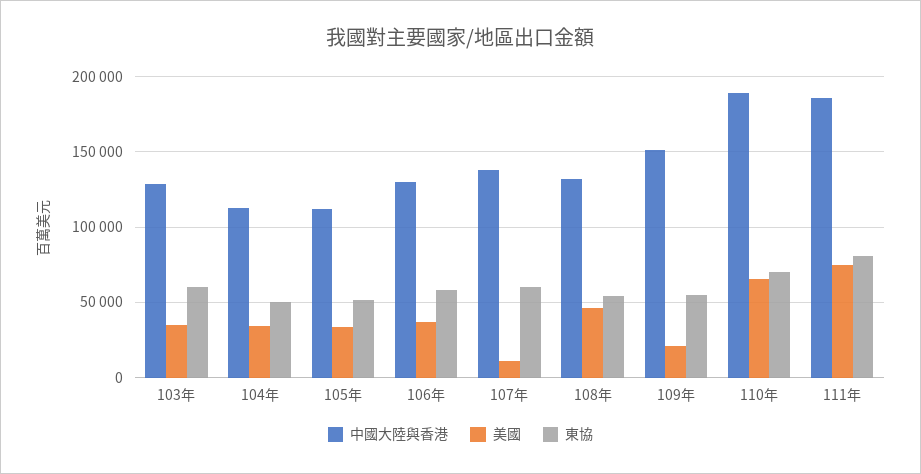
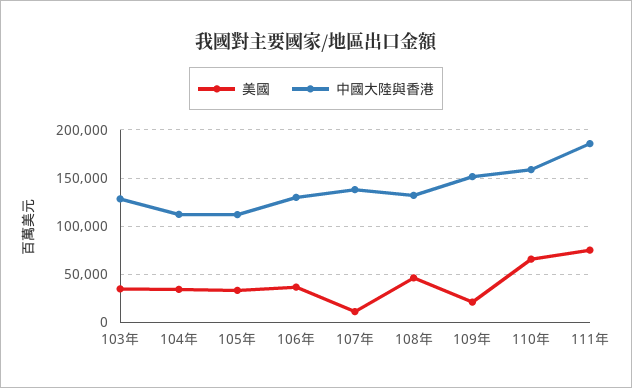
  {
    "中國大陸與香港": {
      "103年": 130000,
      "104年": 110000,
      "105年": 110000,
      "106年": 130000,
      "107年": 140000,
      "108年": 130000,
      "109年": 150000,
-     "110年": 190000,
+     "110年": 160000,
      "111年": 185000
    },
    "美國": {
      "103年": 35000,
      "104年": 35000,
      "105年": 35000,
      "106年": 35000,
      "107年": 10000,
      "108年": 45000,
      "109年": 20000,
      "110年": 65000,
      "111年": 75000
-   },
+   }
-   "東協": {
-     "103年": 60000,
-     "104年": 50000,
-     "105年": 50000,
-     "106年": 60000,
-     "107年": 60000,
-     "108年": 55000,
-     "109年": 55000,
-     "110年": 70000,
-     "111年": 80000
-   }
  }

